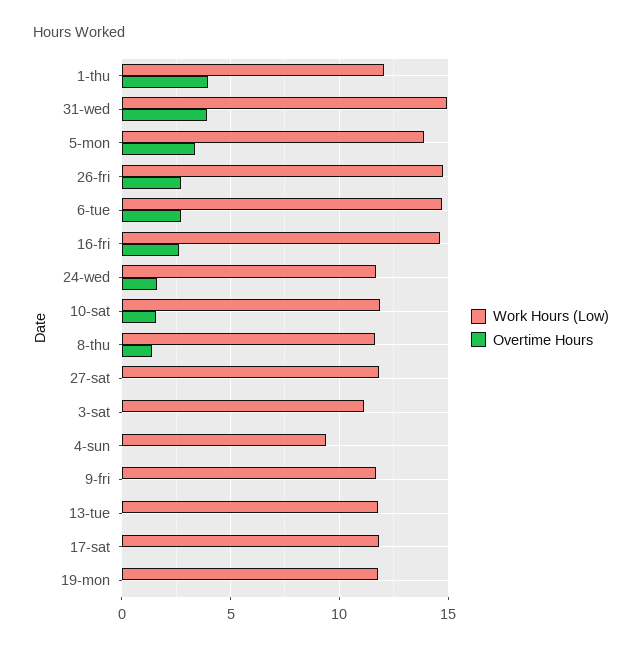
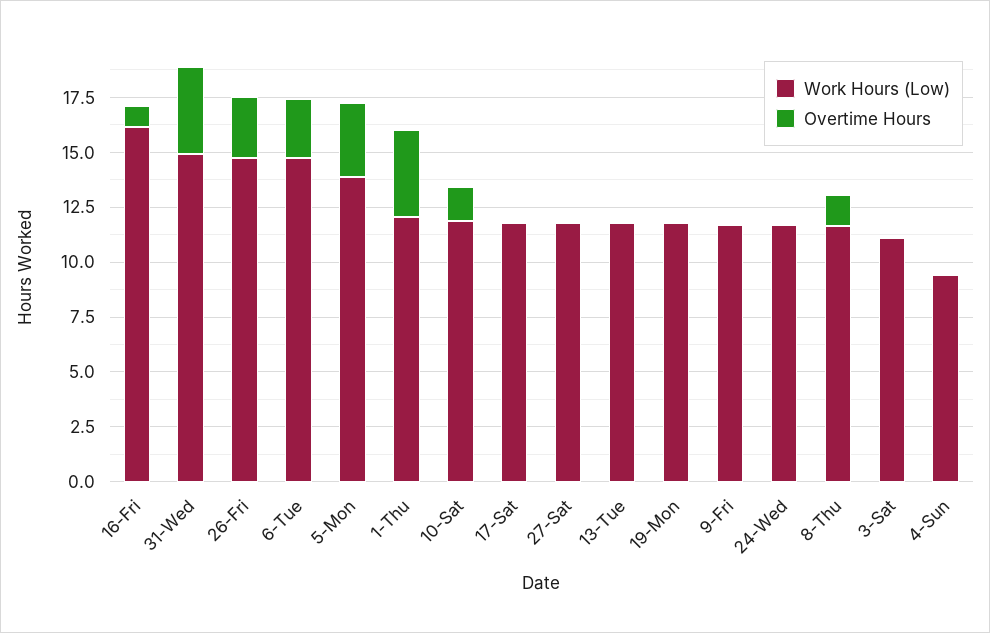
  {
    "Work Hours (Low)": {
      "1-thu": 12,
      "31-wed": 15,
      "5-mon": 14,
      "26-fri": 15,
      "6-tue": 14.5,
-     "16-fri": 14.5,
+     "16-fri": 16,
      "24-wed": 11.5,
      "10-sat": 12,
      "8-thu": 11.5,
      "27-sat": 12,
      "3-sat": 11,
      "4-sun": 9.5,
      "9-fri": 11.5,
      "13-tue": 12,
      "17-sat": 12,
      "19-mon": 12
    },
    "Overtime Hours": {
      "1-thu": 4,
      "31-wed": 4,
      "5-mon": 3.5,
      "26-fri": 2.5,
      "6-tue": 2.5,
-     "16-fri": 2.5,
+     "16-fri": 1,
-     "24-wed": 1.5,
+     "24-wed": 0,
      "10-sat": 1.5,
      "8-thu": 1.5,
      "27-sat": 0,
      "3-sat": 0,
      "4-sun": 0,
      "9-fri": 0,
      "13-tue": 0,
      "17-sat": 0,
      "19-mon": 0
    }
  }

